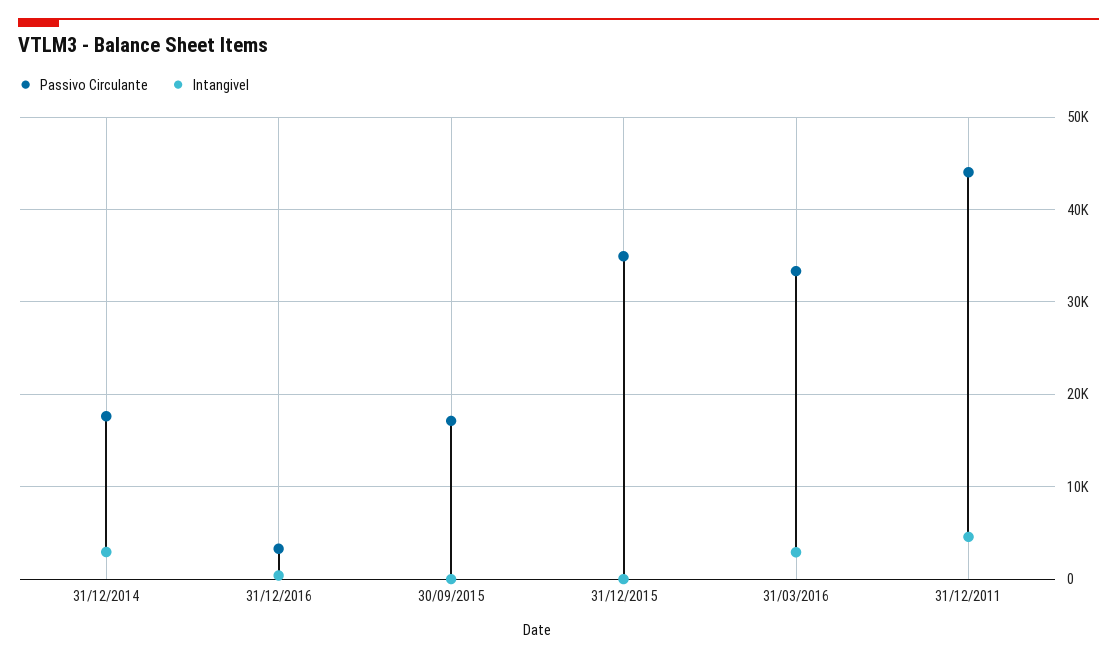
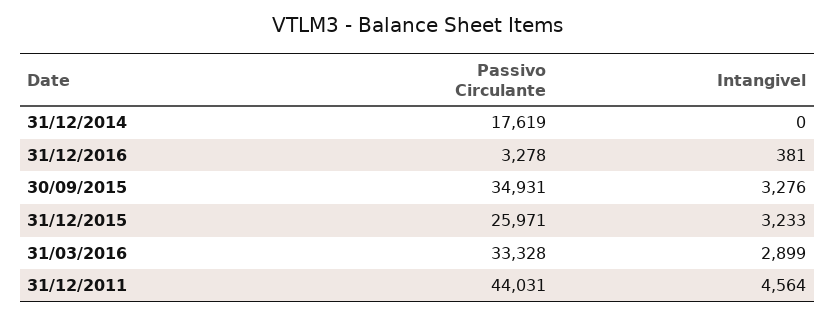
  {
    "Passivo Circulante": {
      "31/12/2014": 17619,
      "31/12/2016": 3278,
-     "30/09/2015": 17000,
+     "30/09/2015": 34931,
-     "31/12/2015": 35000,
+     "31/12/2015": 25971,
      "31/03/2016": 33328,
      "31/12/2011": 44031
    },
    "Intangivel": {
-     "31/12/2014": 3000,
+     "31/12/2014": 0,
      "31/12/2016": 381,
-     "30/09/2015": 0,
+     "30/09/2015": 3276,
-     "31/12/2015": 0,
+     "31/12/2015": 3233,
      "31/03/2016": 2899,
      "31/12/2011": 4564
    }
  }

